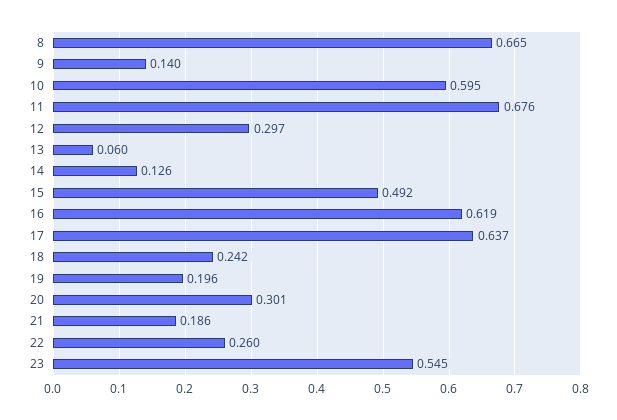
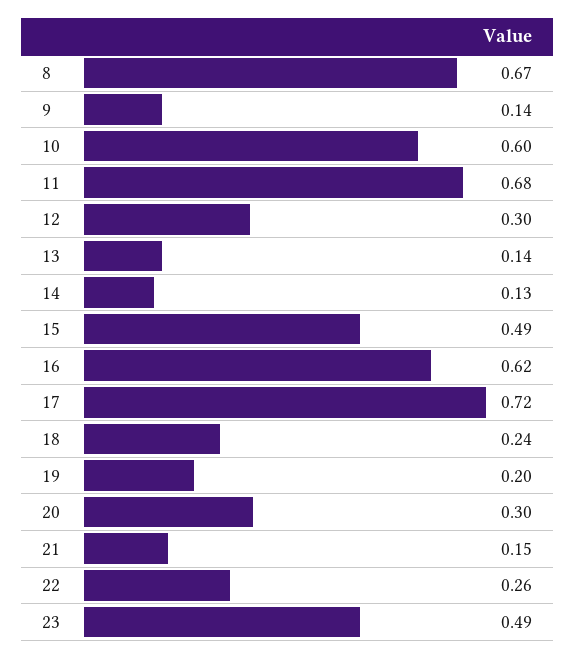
  {
    "8": 0.665,
    "9": 0.14,
    "10": 0.595,
    "11": 0.676,
    "12": 0.297,
-   "13": 0.06,
+   "13": 0.14,
    "14": 0.126,
    "15": 0.492,
    "16": 0.619,
-   "17": 0.637,
+   "17": 0.72,
    "18": 0.242,
    "19": 0.196,
    "20": 0.301,
-   "21": 0.186,
+   "21": 0.15,
    "22": 0.26,
-   "23": 0.545
+   "23": 0.49
  }

